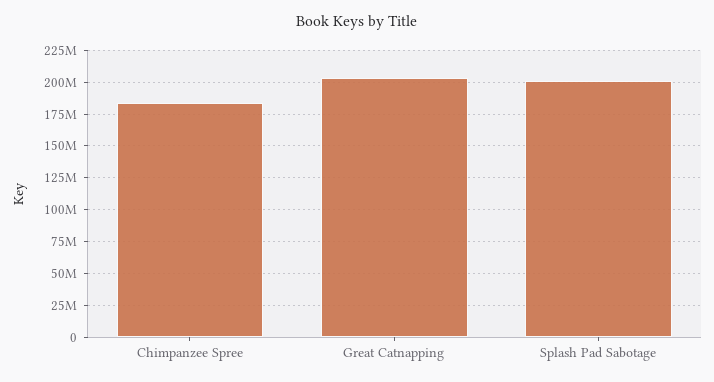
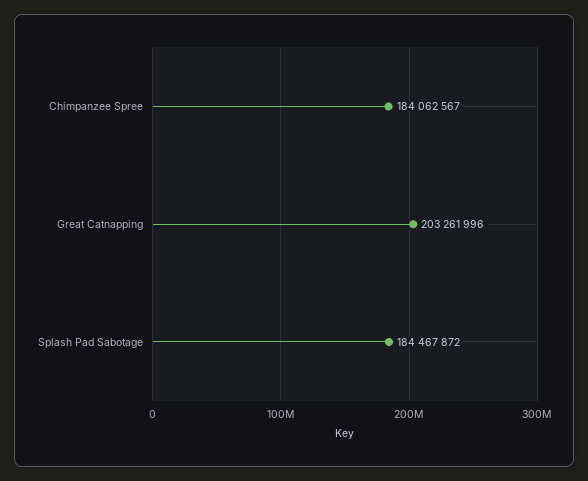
  {
    "Chimpanzee Spree": 184062567,
    "Great Catnapping": 203261996,
-   "Splash Pad Sabotage": 200000000
+   "Splash Pad Sabotage": 184467872
  }

